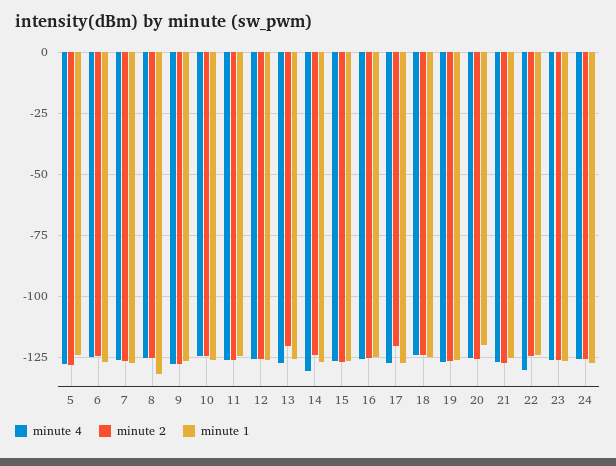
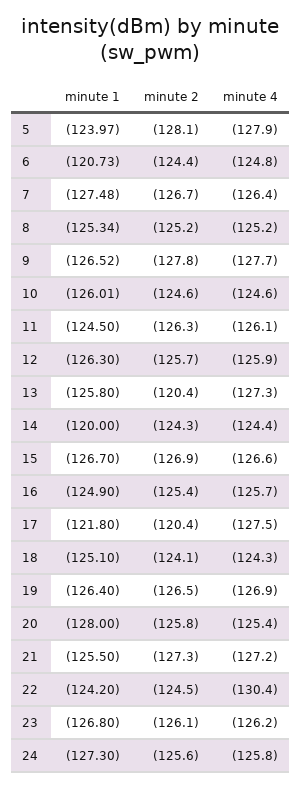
  {
    "minute 4": {
      "5": -127.9,
      "6": -124.8,
      "7": -126.4,
      "8": -125.2,
      "9": -127.7,
      "10": -124.6,
      "11": -126.1,
      "12": -125.9,
      "13": -127.3,
-     "14": -130,
+     "14": -124.4,
      "15": -126.6,
      "16": -125.7,
      "17": -127.5,
      "18": -124.3,
      "19": -126.9,
      "20": -125.4,
      "21": -127.2,
      "22": -130.4,
      "23": -126.2,
      "24": -125.8
    },
    "minute 2": {
      "5": -128.1,
      "6": -124.4,
      "7": -126.7,
      "8": -125.2,
      "9": -127.8,
      "10": -124.6,
      "11": -126.3,
      "12": -125.7,
      "13": -120.4,
      "14": -124.3,
      "15": -126.9,
      "16": -125.4,
      "17": -120.4,
      "18": -124.1,
      "19": -126.5,
      "20": -125.8,
      "21": -127.3,
      "22": -124.5,
      "23": -126.1,
      "24": -125.6
    },
    "minute 1": {
      "5": -123.97,
-     "6": -127.5,
+     "6": -120.73,
      "7": -127.48,
-     "8": -132.5,
+     "8": -125.34,
      "9": -126.52,
      "10": -126.01,
      "11": -124.5,
      "12": -126.3,
      "13": -125.8,
-     "14": -127.5,
+     "14": -120,
      "15": -126.7,
      "16": -124.9,
-     "17": -127.5,
+     "17": -121.8,
      "18": -125.1,
      "19": -126.4,
-     "20": -120,
+     "20": -128,
      "21": -125.5,
      "22": -124.2,
      "23": -126.8,
      "24": -127.3
    }
  }

